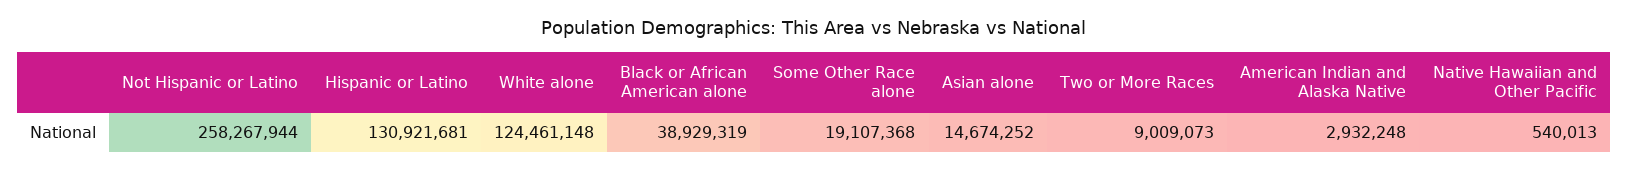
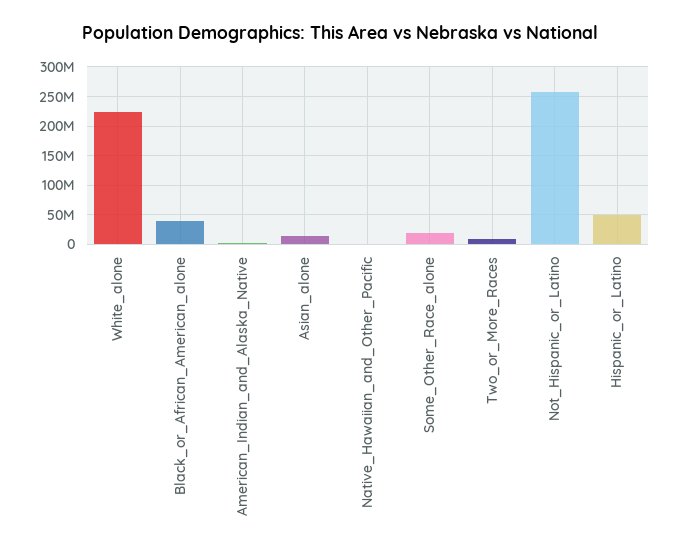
  {
    "Not Hispanic or Latino": 258267944,
-   "Hispanic or Latino": 130921681,
+   "Hispanic or Latino": 50000000,
-   "White alone": 124461148,
+   "White alone": 225000000,
    "Black or African American alone": 38929319,
    "Some Other Race alone": 19107368,
    "Asian alone": 14674252,
    "Two or More Races": 9009073,
    "American Indian and Alaska Native": 2932248,
    "Native Hawaiian and Other Pacific": 540013
  }

